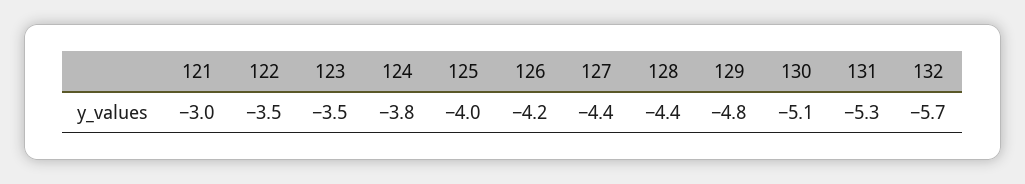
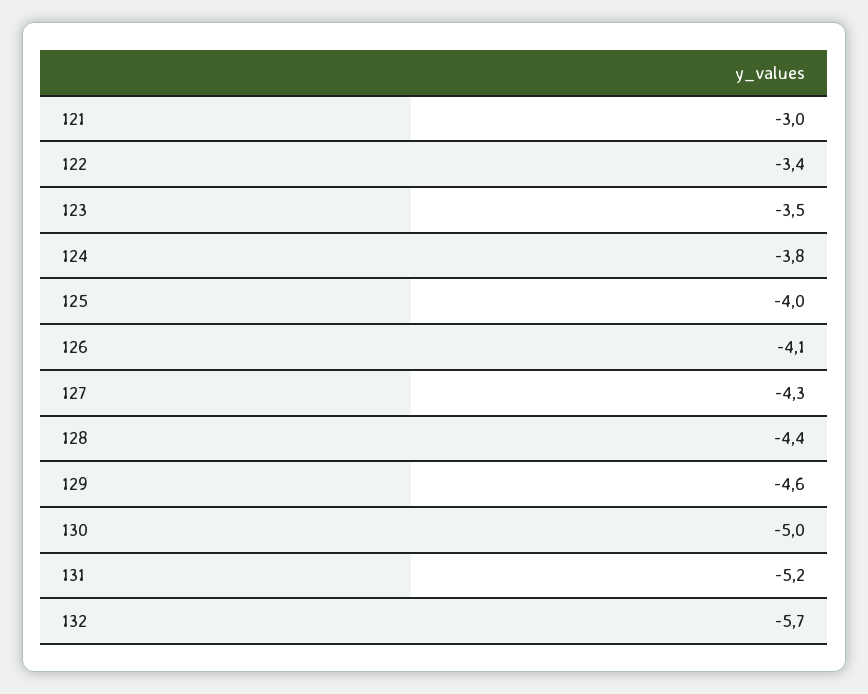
  {
    "121": -3,
-   "122": -3.5,
+   "122": -3.4,
    "123": -3.5,
    "124": -3.8,
    "125": -4,
-   "126": -4.2,
+   "126": -4.1,
-   "127": -4.4,
+   "127": -4.3,
    "128": -4.4,
-   "129": -4.8,
+   "129": -4.6,
-   "130": -5.1,
+   "130": -5,
-   "131": -5.3,
+   "131": -5.2,
    "132": -5.7
  }

